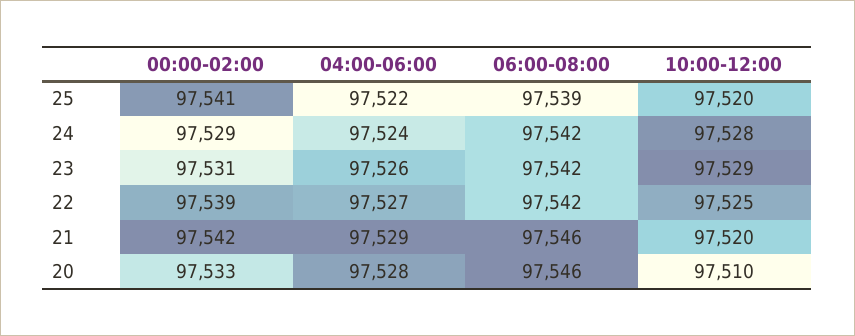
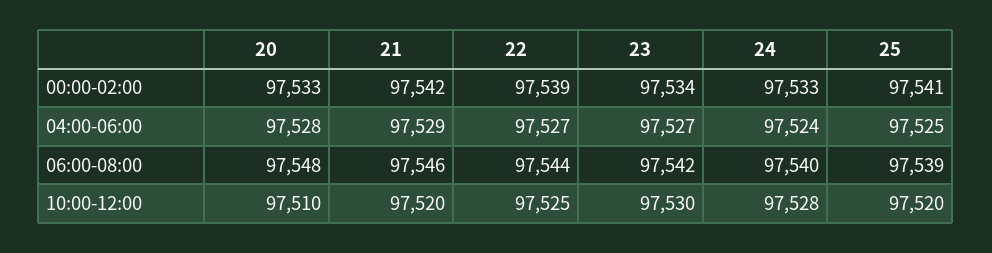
  {
    "00:00-02:00": {
      "25": 97541,
-     "24": 97529,
+     "24": 97533,
-     "23": 97531,
+     "23": 97534,
      "22": 97539,
      "21": 97542,
      "20": 97533
    },
    "04:00-06:00": {
-     "25": 97522,
+     "25": 97525,
      "24": 97524,
-     "23": 97526,
+     "23": 97527,
      "22": 97527,
      "21": 97529,
      "20": 97528
    },
    "06:00-08:00": {
      "25": 97539,
-     "24": 97542,
+     "24": 97540,
      "23": 97542,
-     "22": 97542,
+     "22": 97544,
      "21": 97546,
-     "20": 97546
+     "20": 97548
    },
    "10:00-12:00": {
      "25": 97520,
      "24": 97528,
-     "23": 97529,
+     "23": 97530,
      "22": 97525,
      "21": 97520,
      "20": 97510
    }
  }

